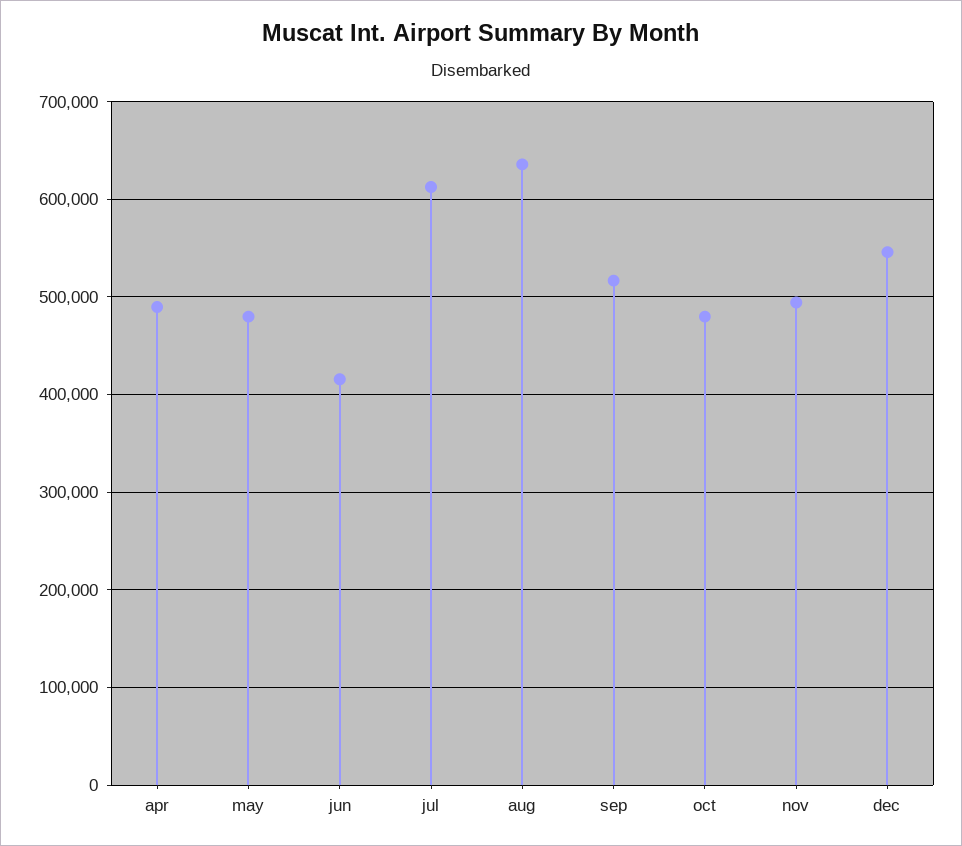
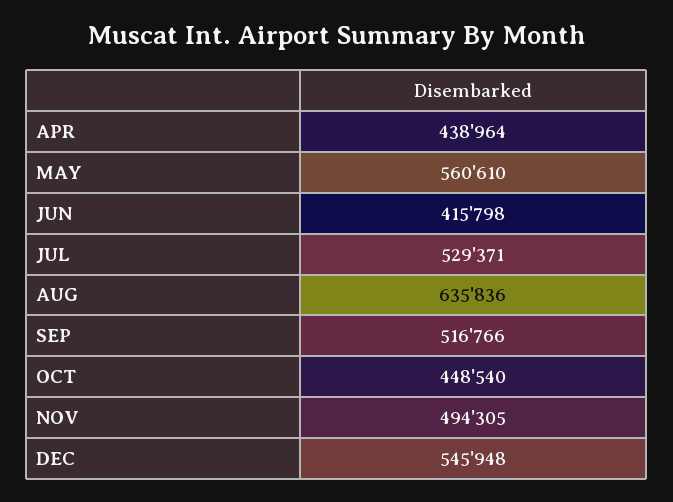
  {
-   "apr": 490000,
+   "apr": 438964,
-   "may": 480000,
+   "may": 560610,
    "jun": 415798,
-   "jul": 610000,
+   "jul": 529371,
    "aug": 635836,
    "sep": 516766,
-   "oct": 480000,
+   "oct": 448540,
    "nov": 494305,
    "dec": 545948
  }

